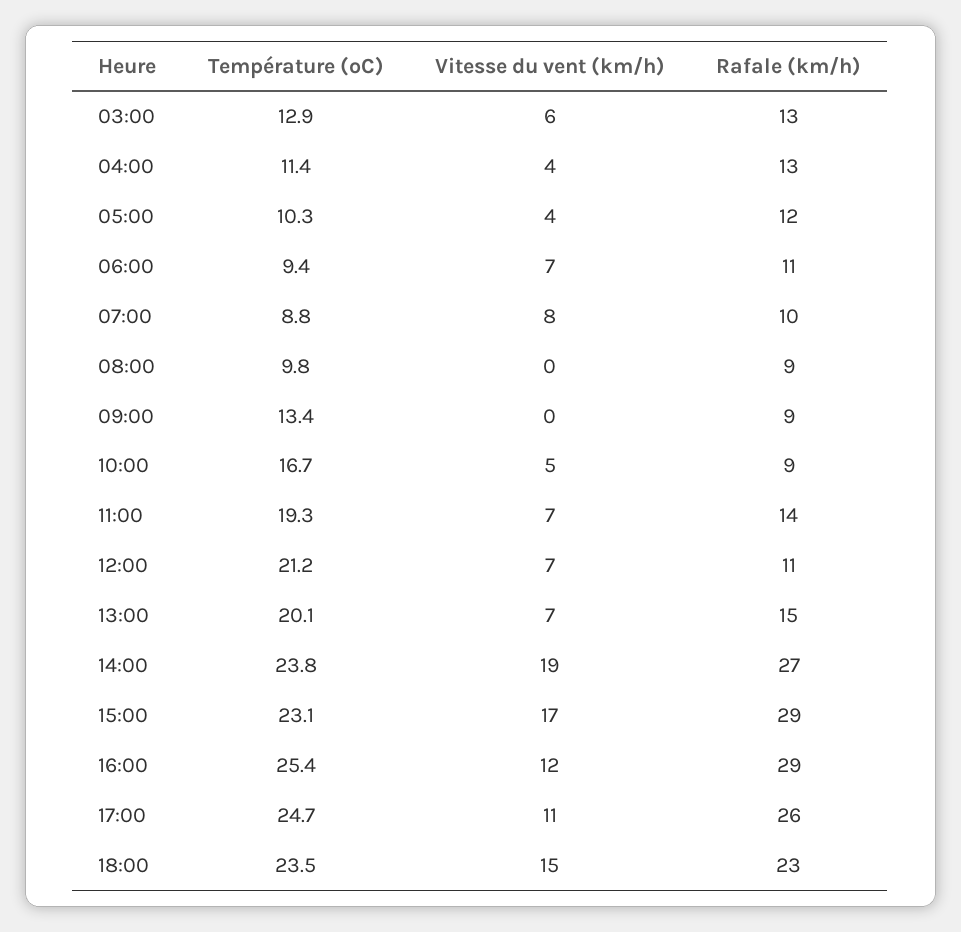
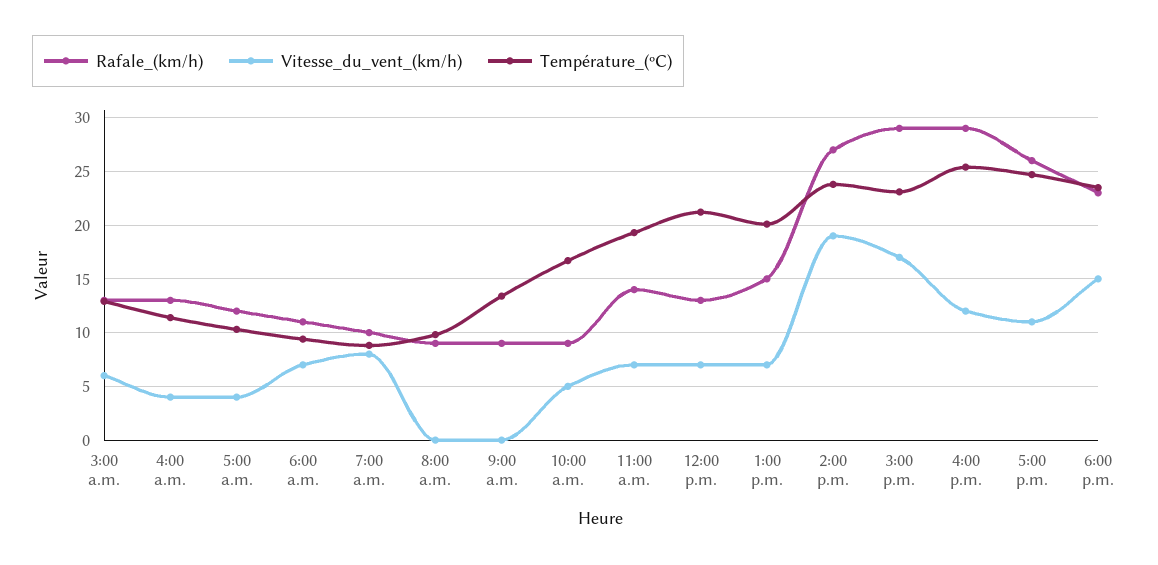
  {
    "Température (ºC)": {
      "03:00": 12.9,
      "04:00": 11.4,
      "05:00": 10.3,
      "06:00": 9.4,
      "07:00": 8.8,
      "08:00": 9.8,
      "09:00": 13.4,
      "10:00": 16.7,
      "11:00": 19.3,
      "12:00": 21.2,
      "13:00": 20.1,
      "14:00": 23.8,
      "15:00": 23.1,
      "16:00": 25.4,
      "17:00": 24.7,
      "18:00": 23.5
    },
    "Vitesse du vent (km/h)": {
      "03:00": 6,
      "04:00": 4,
      "05:00": 4,
      "06:00": 7,
      "07:00": 8,
      "08:00": 0,
      "09:00": 0,
      "10:00": 5,
      "11:00": 7,
      "12:00": 7,
      "13:00": 7,
      "14:00": 19,
      "15:00": 17,
      "16:00": 12,
      "17:00": 11,
      "18:00": 15
    },
    "Rafale (km/h)": {
      "03:00": 13,
      "04:00": 13,
      "05:00": 12,
      "06:00": 11,
      "07:00": 10,
      "08:00": 9,
      "09:00": 9,
      "10:00": 9,
      "11:00": 14,
-     "12:00": 11,
+     "12:00": 13,
      "13:00": 15,
      "14:00": 27,
      "15:00": 29,
      "16:00": 29,
      "17:00": 26,
      "18:00": 23
    }
  }

